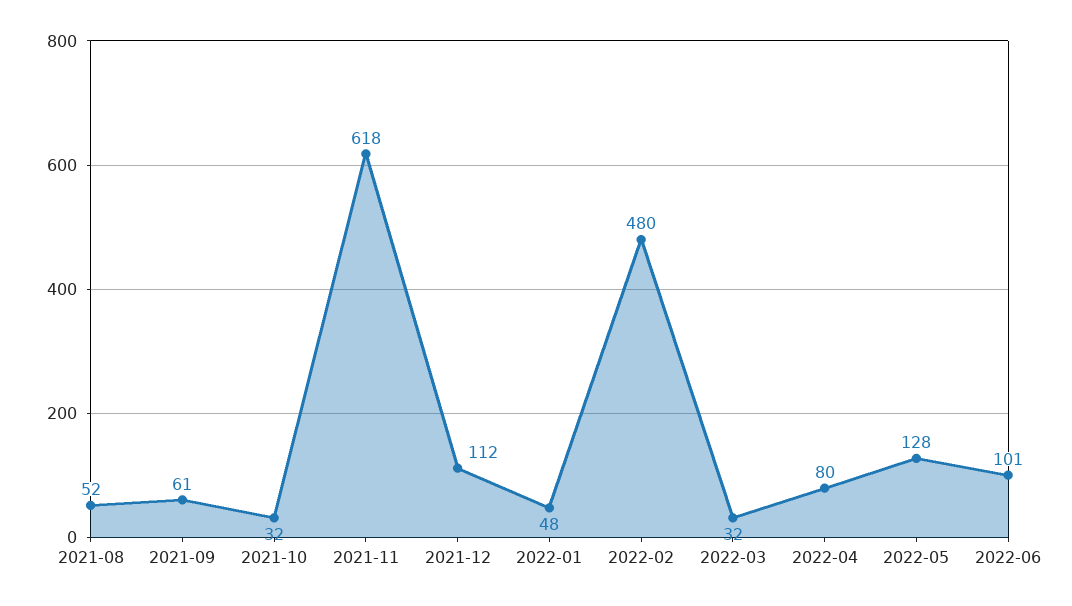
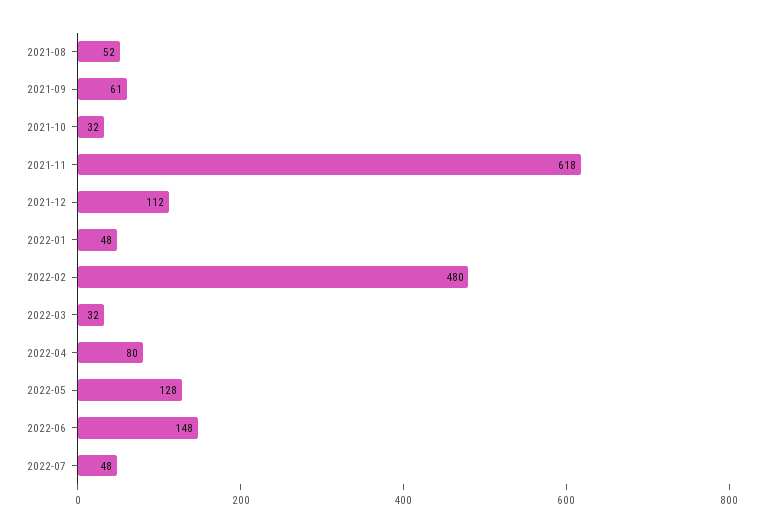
  {
    "2021-08": 52,
    "2021-09": 61,
    "2021-10": 32,
    "2021-11": 618,
    "2021-12": 112,
    "2022-01": 48,
    "2022-02": 480,
    "2022-03": 32,
    "2022-04": 80,
    "2022-05": 128,
-   "2022-06": 101
+   "2022-06": 148,
+   "2022-07": 48
  }

